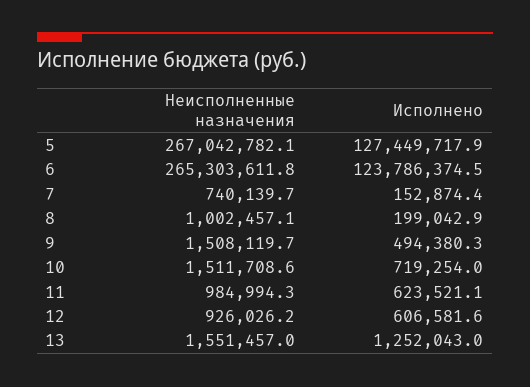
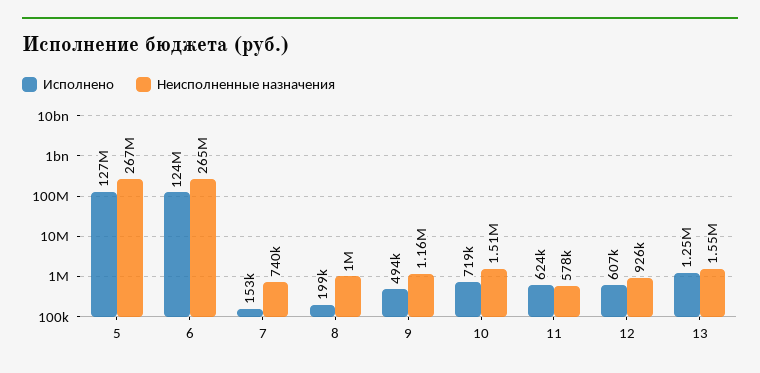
  {
    "Неисполненные назначения": {
      "5": 267042782.1,
      "6": 265303611.8,
      "7": 740139.7,
      "8": 1002457.1,
-     "9": 1508119.7,
+     "9": 1160000,
      "10": 1511708.6,
-     "11": 984994.3,
+     "11": 578000,
      "12": 926026.2,
      "13": 1551457
    },
    "Исполнено": {
      "5": 127449717.9,
      "6": 123786374.5,
      "7": 152874.4,
      "8": 199042.9,
      "9": 494380.3,
      "10": 719254,
      "11": 623521.1,
      "12": 606581.6,
      "13": 1252043
    }
  }

